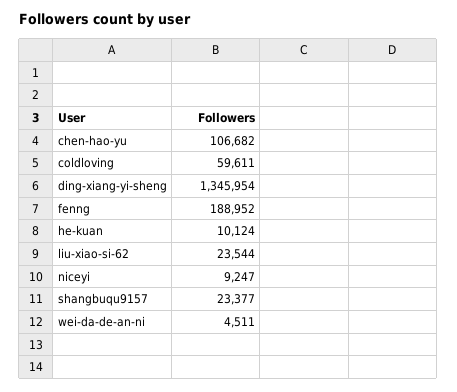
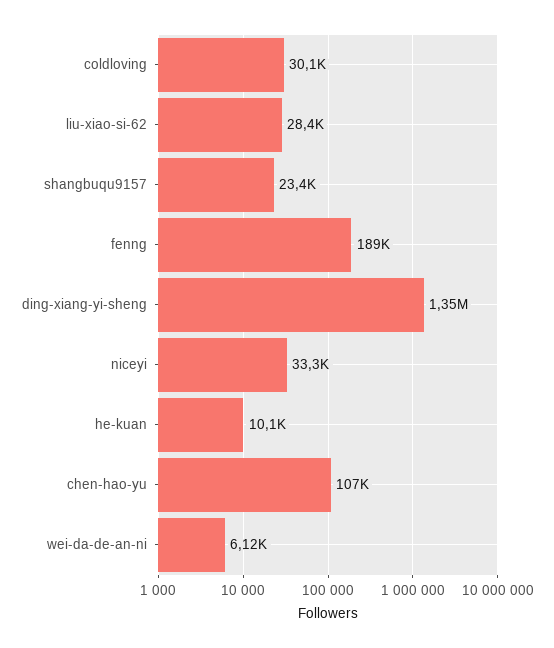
  {
    "chen-hao-yu": 106682,
-   "coldloving": 59611,
+   "coldloving": 30100,
    "ding-xiang-yi-sheng": 1345954,
    "fenng": 188952,
    "he-kuan": 10124,
-   "liu-xiao-si-62": 23544,
+   "liu-xiao-si-62": 28400,
-   "niceyi": 9247,
+   "niceyi": 33300,
    "shangbuqu9157": 23377,
-   "wei-da-de-an-ni": 4511
+   "wei-da-de-an-ni": 6120
  }

